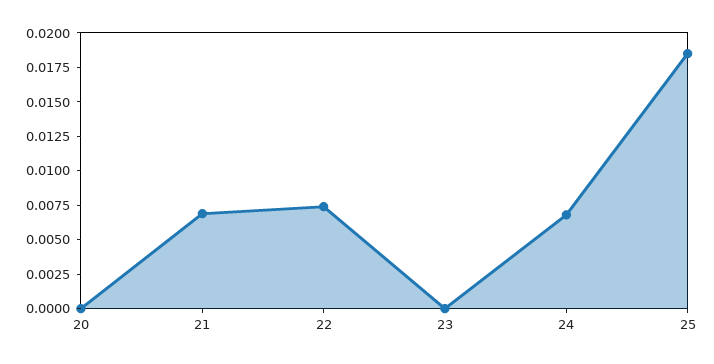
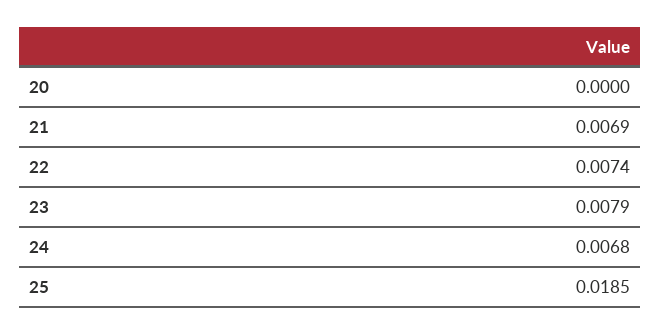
  {
    "20": 0,
    "21": 0.0069,
    "22": 0.0074,
-   "23": 0,
+   "23": 0.0079,
    "24": 0.0068,
    "25": 0.0185
  }

